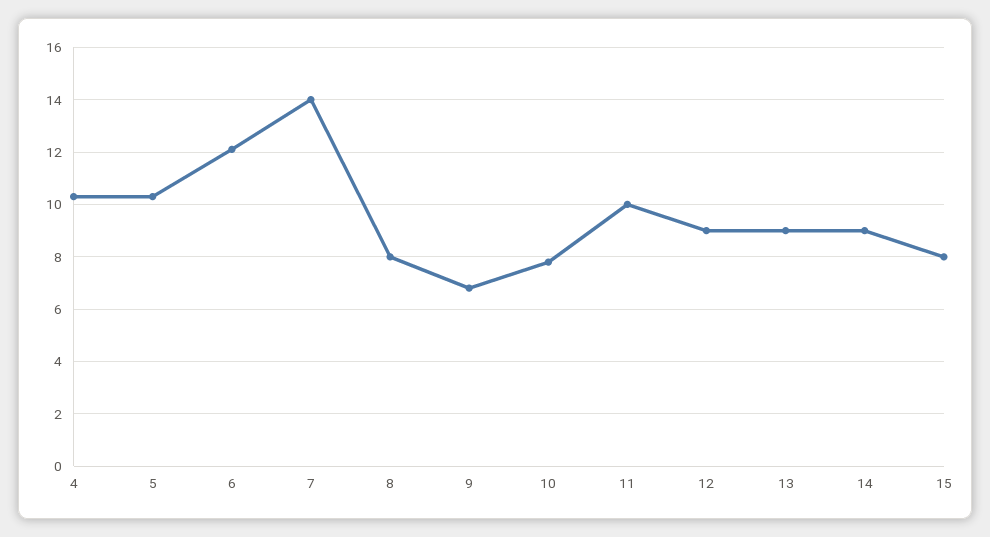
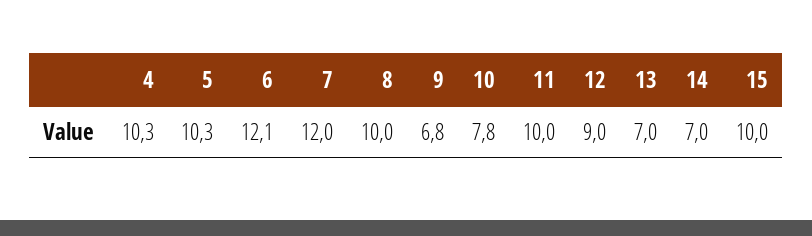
  {
    "4": 10.3,
    "5": 10.3,
    "6": 12.1,
-   "7": 14,
+   "7": 12,
-   "8": 8,
+   "8": 10,
    "9": 6.8,
    "10": 7.8,
    "11": 10,
    "12": 9,
-   "13": 9,
+   "13": 7,
-   "14": 9,
+   "14": 7,
-   "15": 8
+   "15": 10
  }

